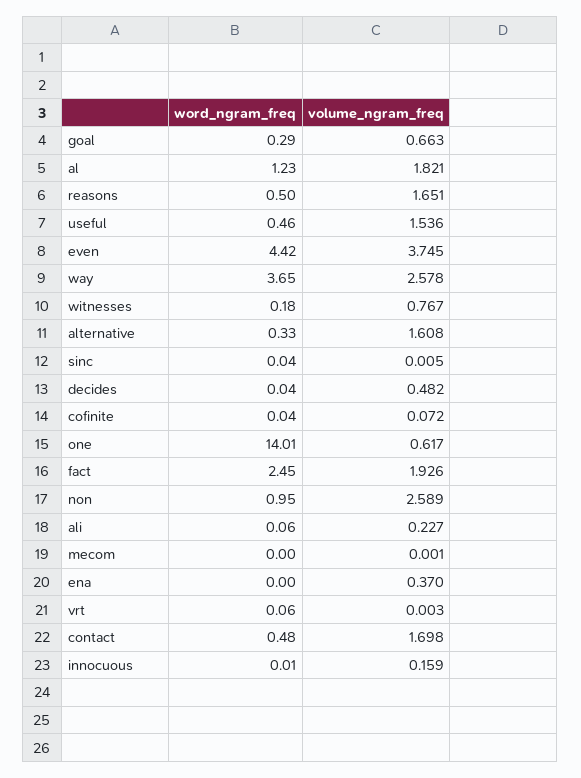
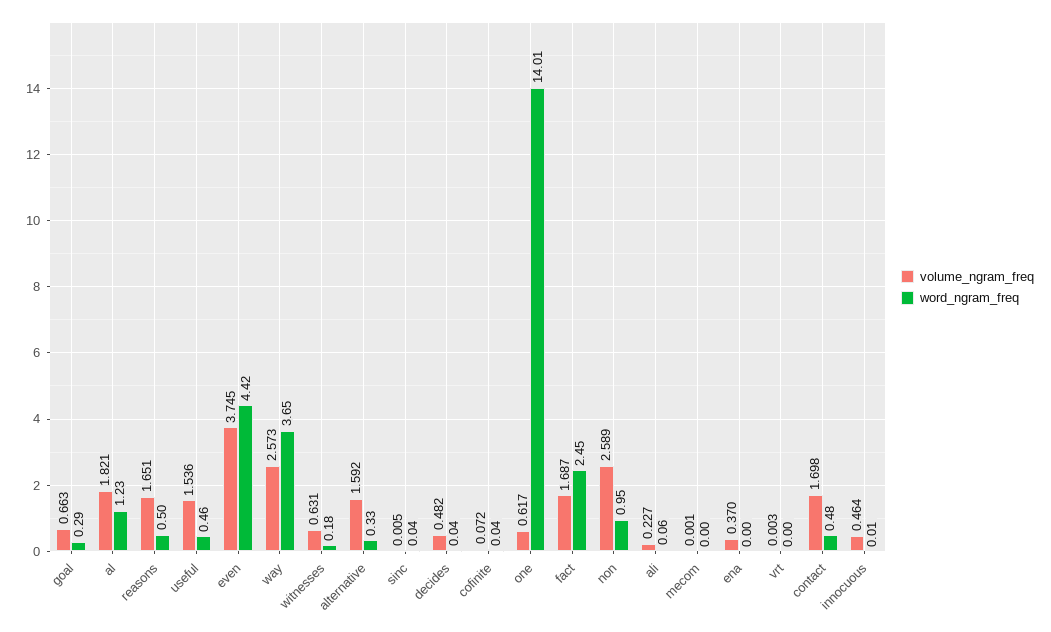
  {
    "word_ngram_freq": {
      "goal": 0.29,
      "al": 1.23,
      "reasons": 0.5,
      "useful": 0.46,
      "even": 4.42,
      "way": 3.65,
      "witnesses": 0.18,
      "alternative": 0.33,
      "sinc": 0.04,
      "decides": 0.04,
      "cofinite": 0.04,
      "one": 14.01,
      "fact": 2.45,
      "non": 0.95,
      "ali": 0.06,
      "mecom": 0,
      "ena": 0,
-     "vrt": 0.06,
+     "vrt": 0,
      "contact": 0.48,
      "innocuous": 0.01
    },
    "volume_ngram_freq": {
      "goal": 0.663,
      "al": 1.821,
      "reasons": 1.651,
      "useful": 1.536,
      "even": 3.745,
-     "way": 2.578,
+     "way": 2.573,
-     "witnesses": 0.767,
+     "witnesses": 0.631,
-     "alternative": 1.608,
+     "alternative": 1.592,
      "sinc": 0.005,
      "decides": 0.482,
      "cofinite": 0.072,
      "one": 0.617,
-     "fact": 1.926,
+     "fact": 1.687,
      "non": 2.589,
      "ali": 0.227,
      "mecom": 0.001,
      "ena": 0.37,
      "vrt": 0.003,
      "contact": 1.698,
-     "innocuous": 0.159
+     "innocuous": 0.464
    }
  }

